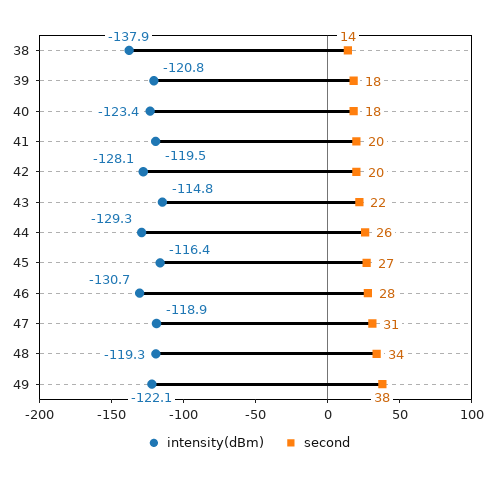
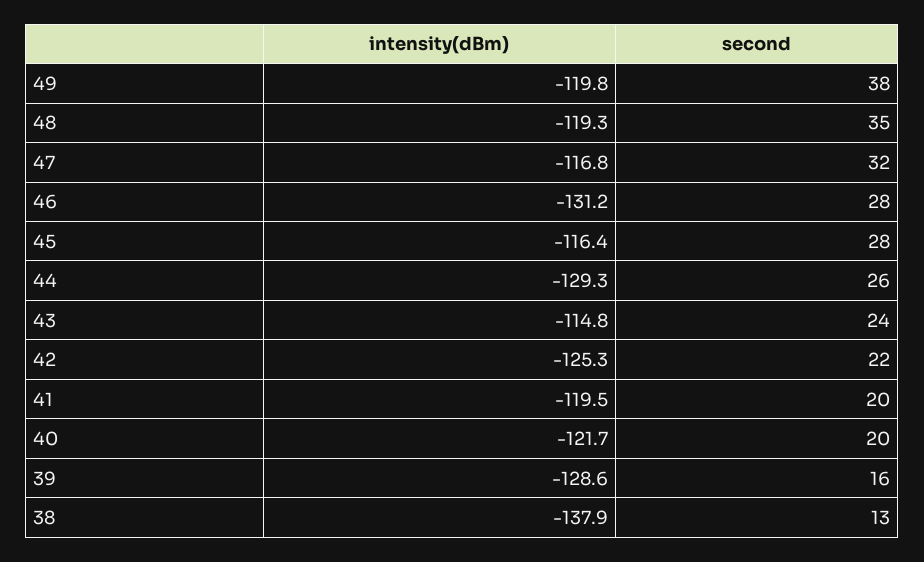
  {
    "intensity(dBm)": {
      "38": -137.9,
-     "39": -120.8,
+     "39": -128.6,
-     "40": -123.4,
+     "40": -121.7,
      "41": -119.5,
-     "42": -128.1,
+     "42": -125.3,
      "43": -114.8,
      "44": -129.3,
      "45": -116.4,
-     "46": -130.7,
+     "46": -131.2,
-     "47": -118.9,
+     "47": -116.8,
      "48": -119.3,
-     "49": -122.1
+     "49": -119.8
    },
    "second": {
-     "38": 14,
+     "38": 13,
-     "39": 18,
+     "39": 16,
-     "40": 18,
+     "40": 20,
      "41": 20,
-     "42": 20,
+     "42": 22,
-     "43": 22,
+     "43": 24,
      "44": 26,
-     "45": 27,
+     "45": 28,
      "46": 28,
-     "47": 31,
+     "47": 32,
-     "48": 34,
+     "48": 35,
      "49": 38
    }
  }

